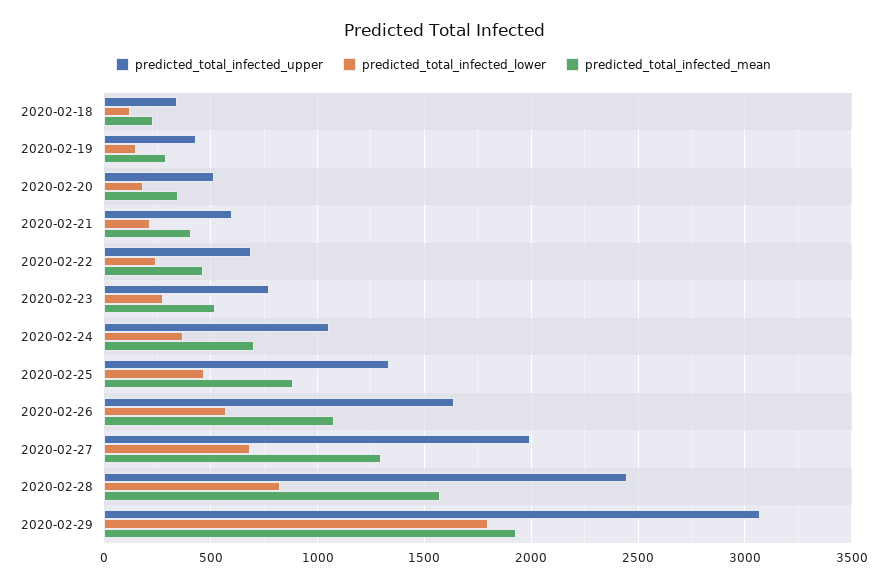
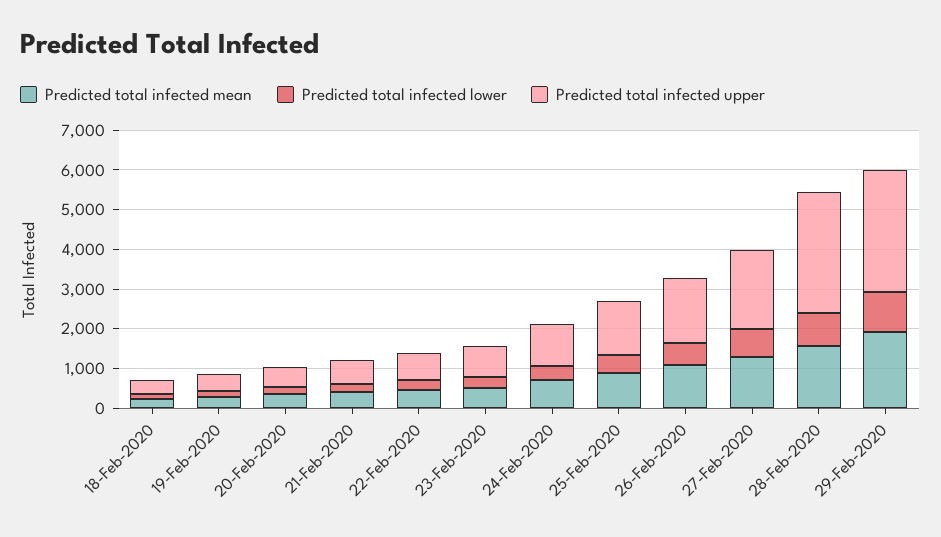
  {
    "predicted_total_infected_upper": {
      "2020-02-18": 350,
      "2020-02-19": 450,
      "2020-02-20": 500,
      "2020-02-21": 600,
      "2020-02-22": 700,
      "2020-02-23": 750,
      "2020-02-24": 1050,
      "2020-02-25": 1350,
      "2020-02-26": 1650,
      "2020-02-27": 2000,
-     "2020-02-28": 2450,
+     "2020-02-28": 3000,
      "2020-02-29": 3050
    },
    "predicted_total_infected_lower": {
      "2020-02-18": 100,
      "2020-02-19": 150,
      "2020-02-20": 200,
      "2020-02-21": 200,
      "2020-02-22": 250,
      "2020-02-23": 300,
      "2020-02-24": 350,
      "2020-02-25": 450,
      "2020-02-26": 550,
      "2020-02-27": 700,
      "2020-02-28": 800,
-     "2020-02-29": 1800
+     "2020-02-29": 1000
    },
    "predicted_total_infected_mean": {
      "2020-02-18": 250,
      "2020-02-19": 300,
      "2020-02-20": 350,
      "2020-02-21": 400,
      "2020-02-22": 450,
      "2020-02-23": 500,
      "2020-02-24": 700,
      "2020-02-25": 900,
      "2020-02-26": 1100,
      "2020-02-27": 1300,
      "2020-02-28": 1550,
      "2020-02-29": 1950
    }
  }

